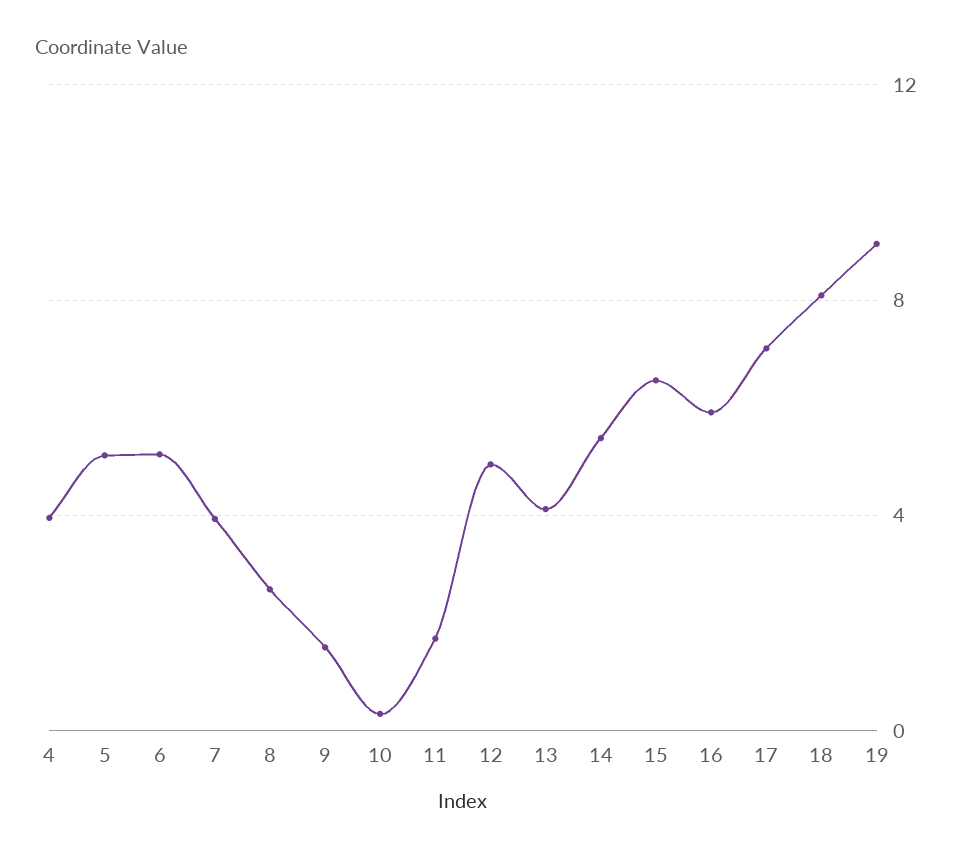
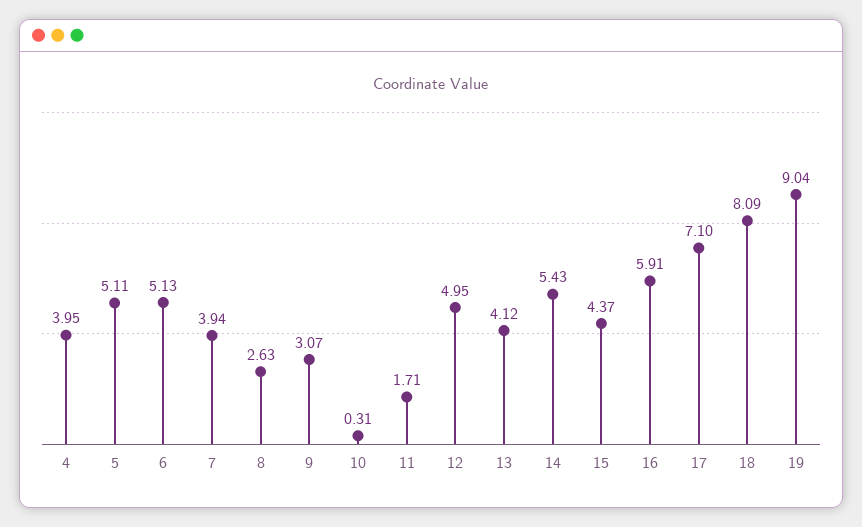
  {
    "4": 3.95,
    "5": 5.11,
    "6": 5.13,
    "7": 3.94,
    "8": 2.63,
-   "9": 1.5,
+   "9": 3.07,
    "10": 0.31,
    "11": 1.71,
    "12": 4.95,
    "13": 4.12,
    "14": 5.43,
-   "15": 6.5,
+   "15": 4.37,
    "16": 5.91,
    "17": 7.1,
    "18": 8.09,
    "19": 9.04
  }

